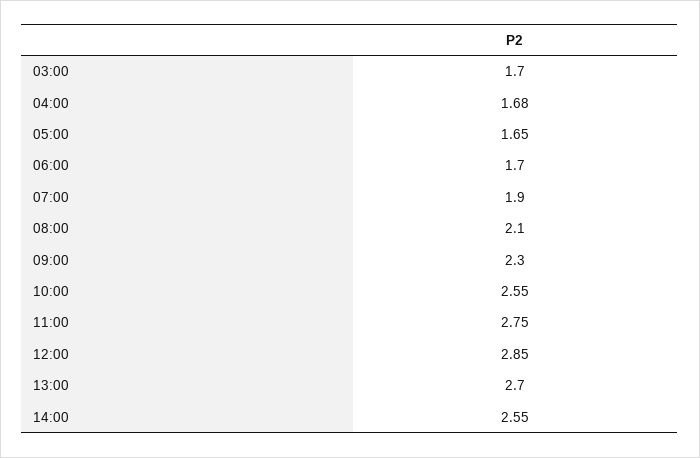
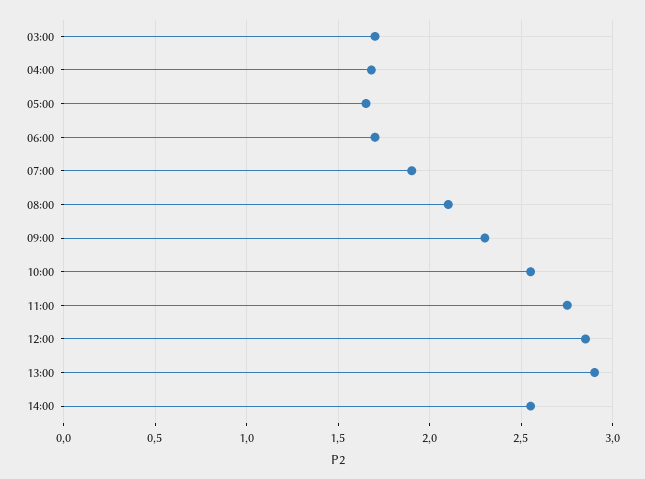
  {
    "03:00": 1.7,
    "04:00": 1.68,
    "05:00": 1.65,
    "06:00": 1.7,
    "07:00": 1.9,
    "08:00": 2.1,
    "09:00": 2.3,
    "10:00": 2.55,
    "11:00": 2.75,
    "12:00": 2.85,
-   "13:00": 2.7,
+   "13:00": 2.9,
    "14:00": 2.55
  }

